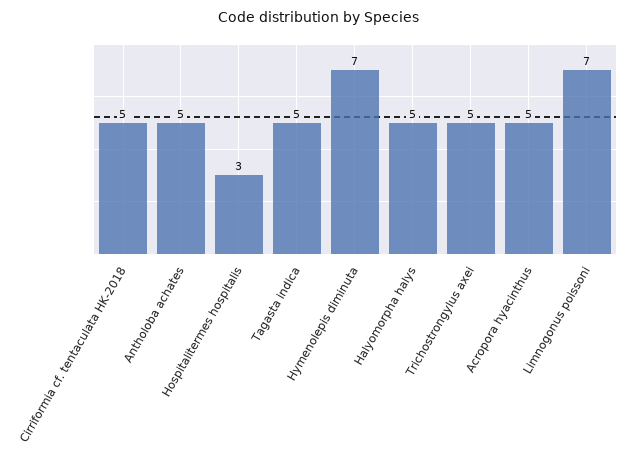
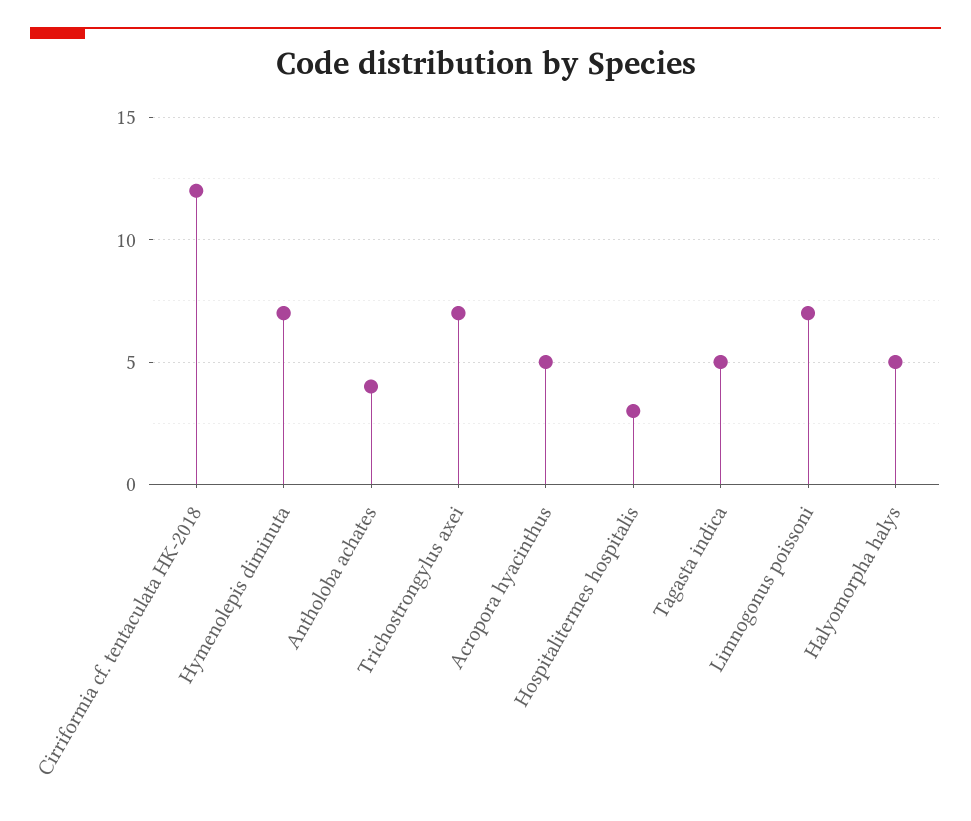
  {
-   "Cirriformia cf. tentaculata HK-2018": 5,
+   "Cirriformia cf. tentaculata HK-2018": 12,
-   "Antholoba achates": 5,
+   "Antholoba achates": 4,
    "Hospitalitermes hospitalis": 3,
    "Tagasta indica": 5,
    "Hymenolepis diminuta": 7,
    "Halyomorpha halys": 5,
-   "Trichostrongylus axei": 5,
+   "Trichostrongylus axei": 7,
    "Acropora hyacinthus": 5,
    "Limnogonus poissoni": 7
  }

